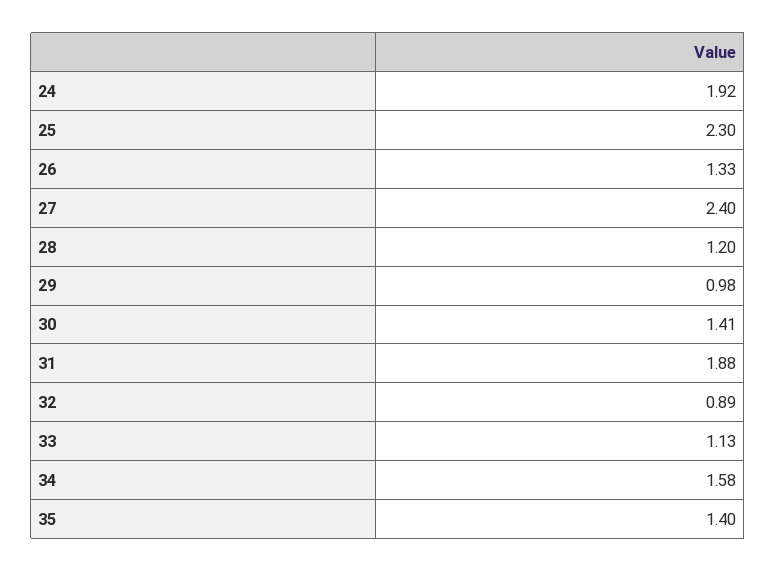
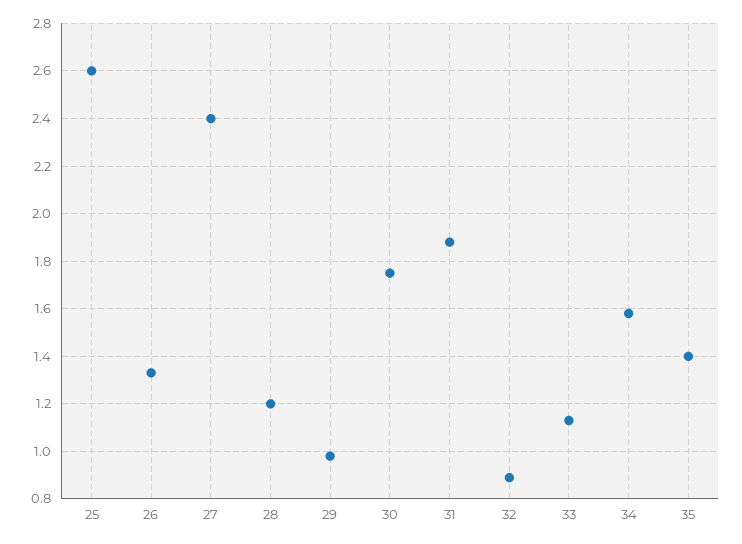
  {
-   "24": 1.92,
-   "25": 2.3,
+   "25": 2.6,
    "26": 1.33,
    "27": 2.4,
    "28": 1.2,
    "29": 0.98,
-   "30": 1.41,
+   "30": 1.75,
    "31": 1.88,
    "32": 0.89,
    "33": 1.13,
    "34": 1.58,
    "35": 1.4
  }

